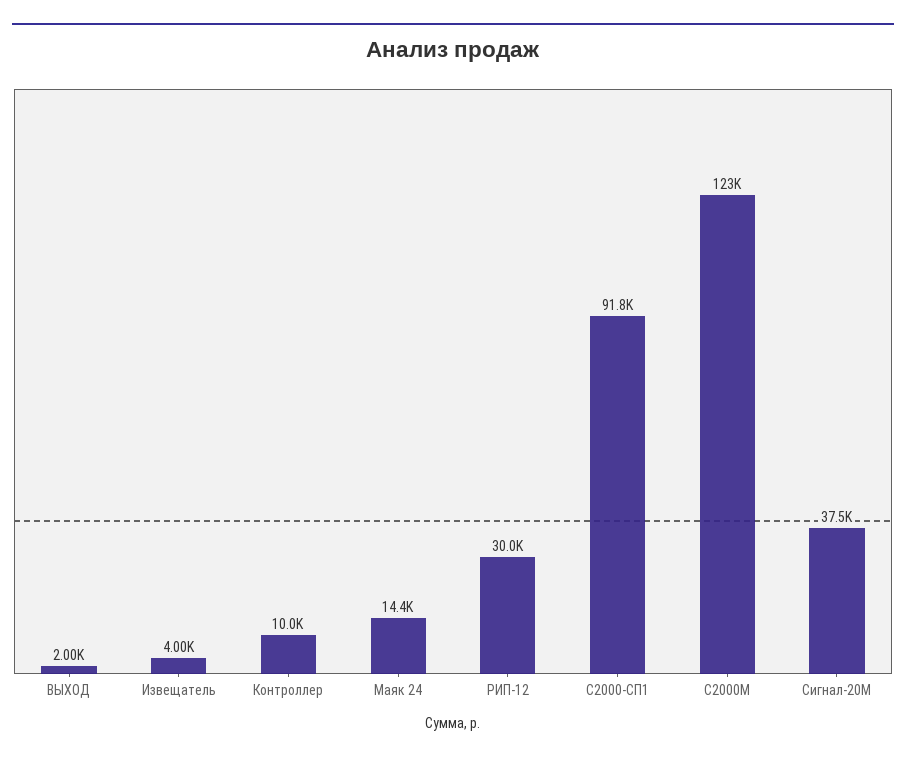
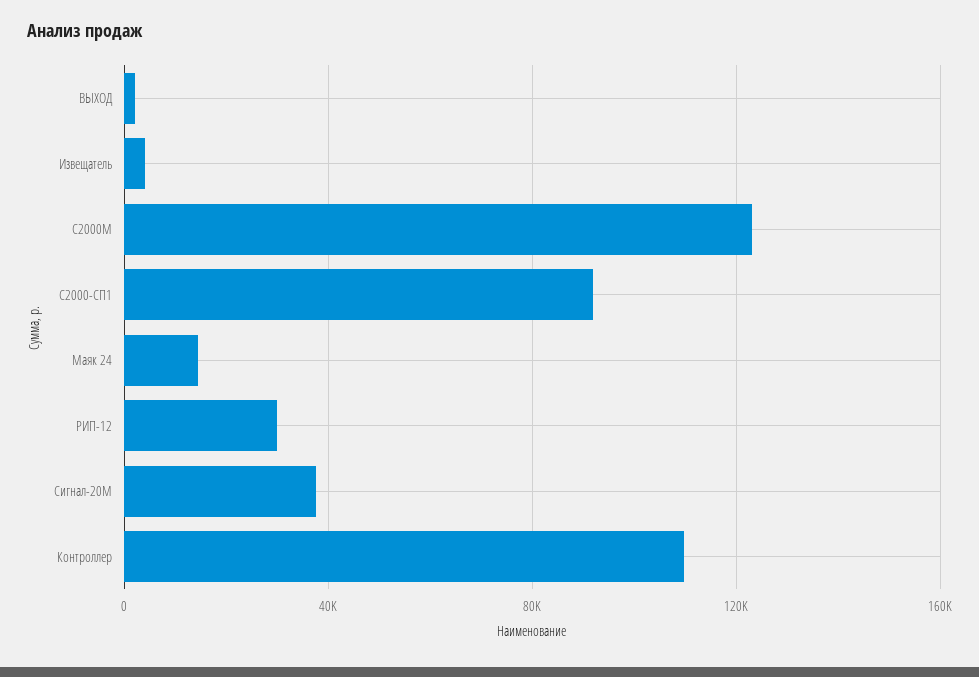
  {
    "ВЫХОД": 2000,
    "Извещатель": 4000,
-   "Контроллер": 10000,
+   "Контроллер": 110000,
    "Маяк 24": 14400,
    "РИП-12": 30000,
    "С2000-СП1": 91800,
    "С2000M": 123000,
    "Сигнал-20М": 37500
  }

